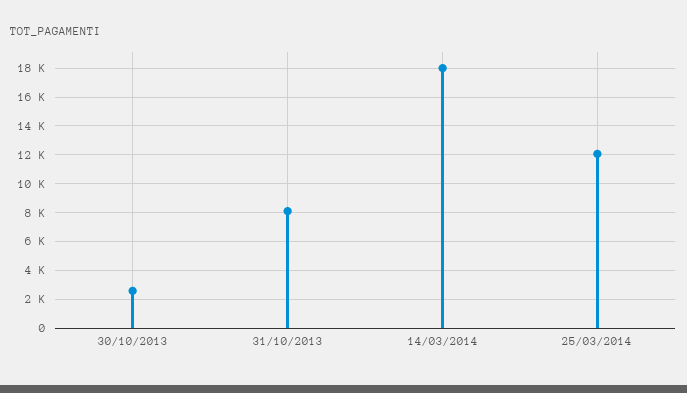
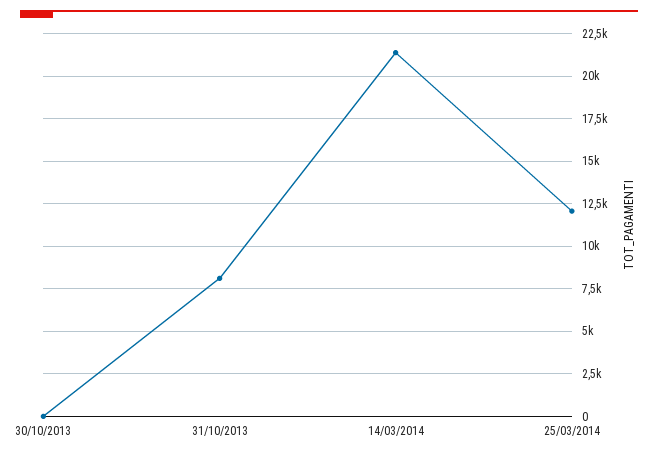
  {
-   "30/10/2013": 2500,
+   "30/10/2013": 0,
    "31/10/2013": 8000,
-   "14/03/2014": 18000,
+   "14/03/2014": 21500,
    "25/03/2014": 12000
  }

